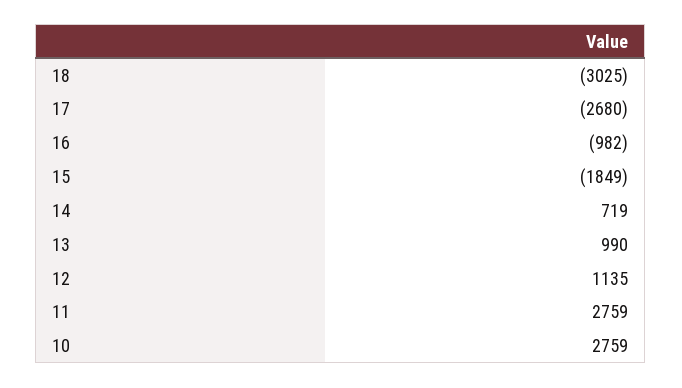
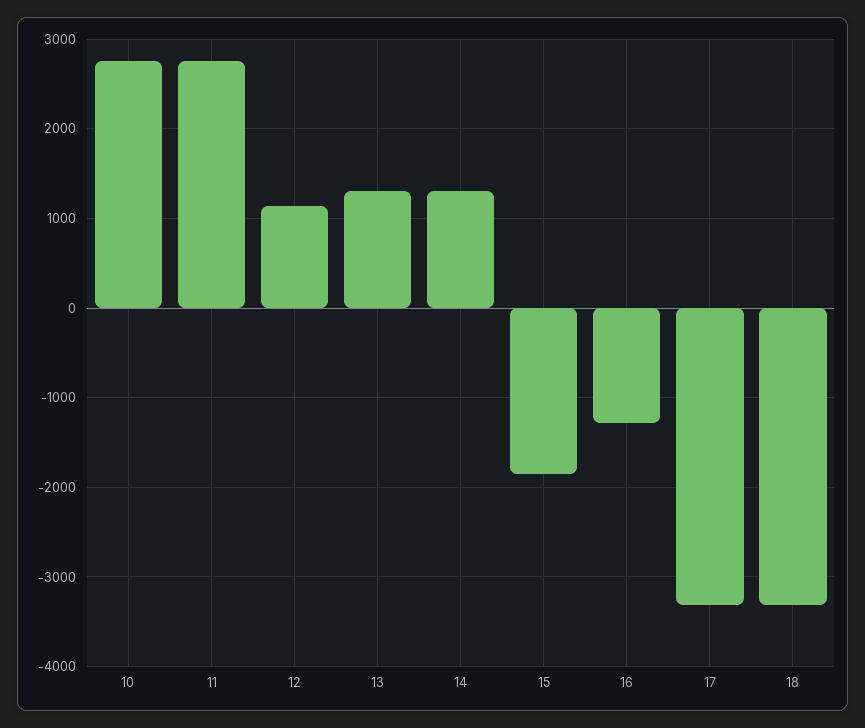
  {
-   "18": -3025,
+   "18": -3300,
-   "17": -2680,
+   "17": -3300,
-   "16": -982,
+   "16": -1300,
    "15": -1849,
-   "14": 719,
+   "14": 1300,
-   "13": 990,
+   "13": 1300,
    "12": 1135,
    "11": 2759,
    "10": 2759
  }

